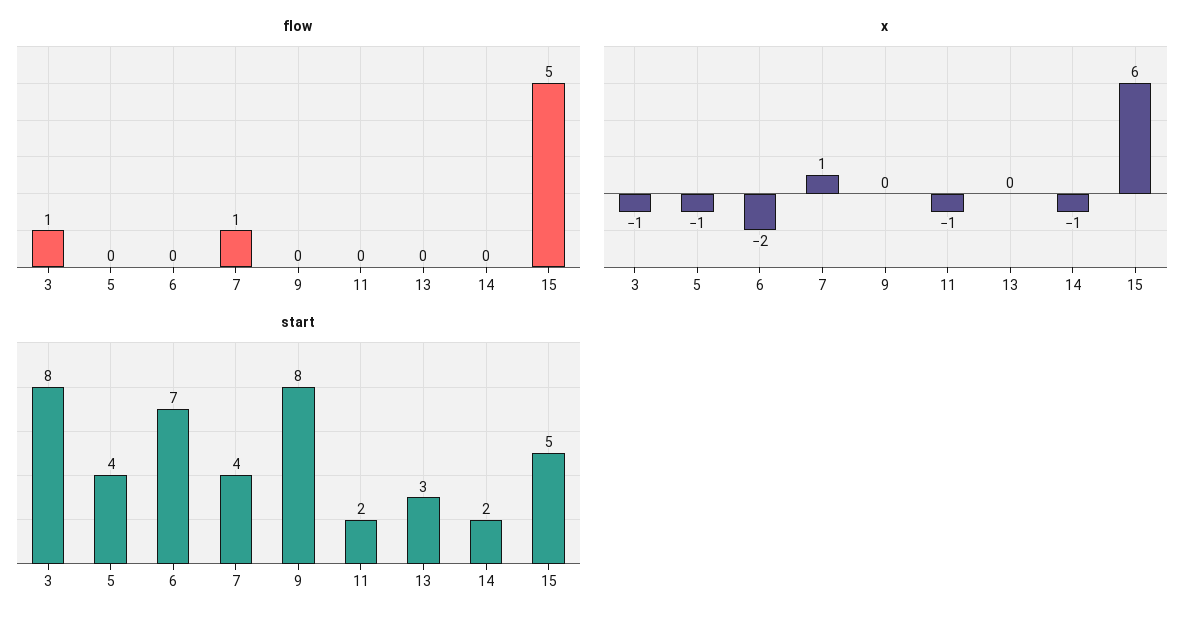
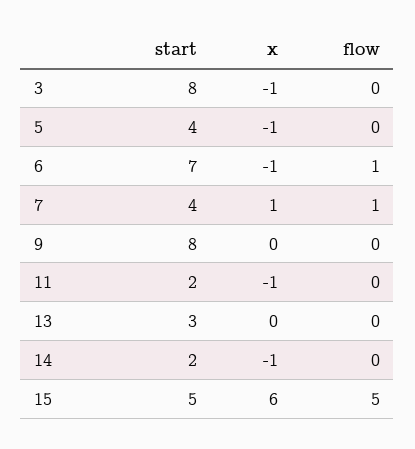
  {
    "flow": {
-     "3": 1,
+     "3": 0,
      "5": 0,
-     "6": 0,
+     "6": 1,
      "7": 1,
      "9": 0,
      "11": 0,
      "13": 0,
      "14": 0,
      "15": 5
    },
    "x": {
      "3": -1,
      "5": -1,
-     "6": -2,
+     "6": -1,
      "7": 1,
      "9": 0,
      "11": -1,
      "13": 0,
      "14": -1,
      "15": 6
    },
    "start": {
      "3": 8,
      "5": 4,
      "6": 7,
      "7": 4,
      "9": 8,
      "11": 2,
      "13": 3,
      "14": 2,
      "15": 5
    }
  }

